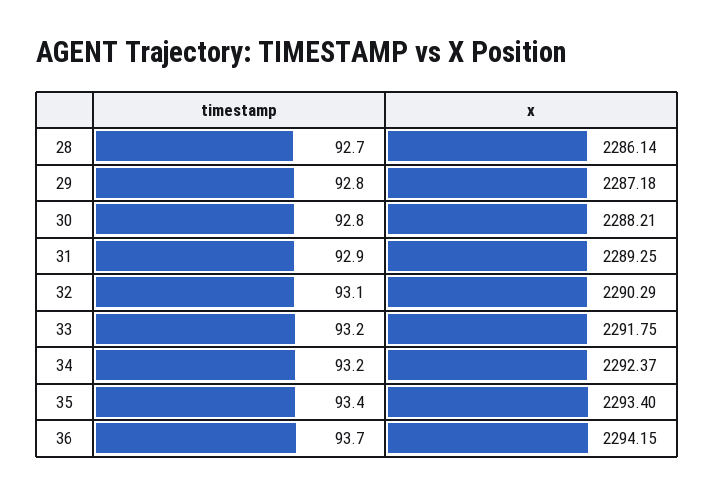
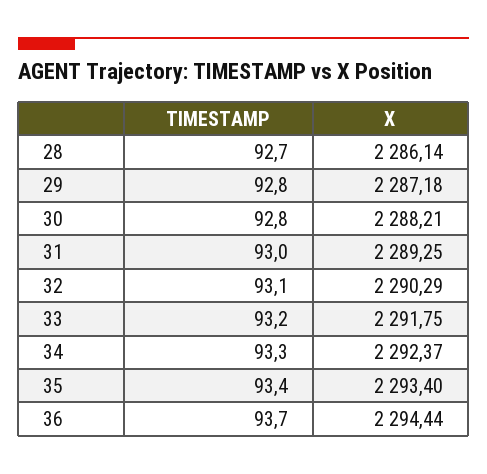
  {
    "timestamp": {
      "28": 92.7,
      "29": 92.8,
      "30": 92.8,
-     "31": 92.9,
+     "31": 93,
      "32": 93.1,
      "33": 93.2,
-     "34": 93.2,
+     "34": 93.3,
      "35": 93.4,
      "36": 93.7
    },
    "x": {
      "28": 2286.14,
      "29": 2287.18,
      "30": 2288.21,
      "31": 2289.25,
      "32": 2290.29,
      "33": 2291.75,
      "34": 2292.37,
      "35": 2293.4,
-     "36": 2294.15
+     "36": 2294.44
    }
  }

